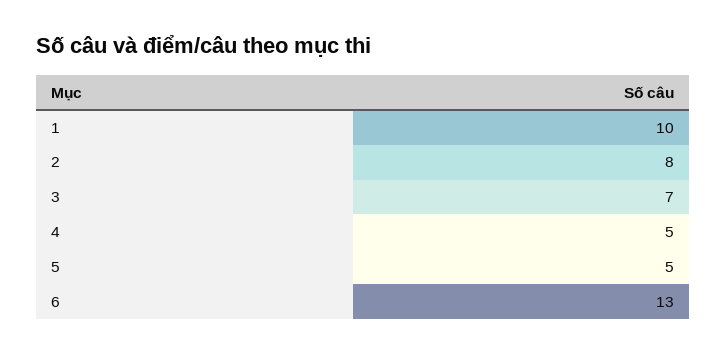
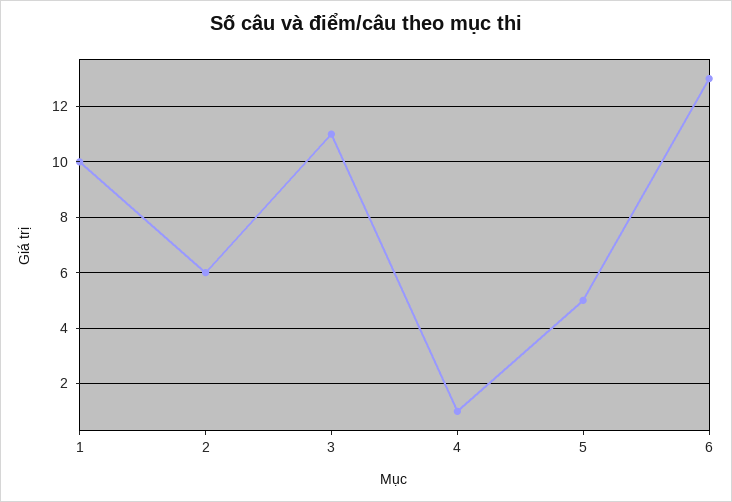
  {
    "1": 10,
-   "2": 8,
+   "2": 6,
-   "3": 7,
+   "3": 11,
-   "4": 5,
+   "4": 1,
    "5": 5,
    "6": 13
  }

